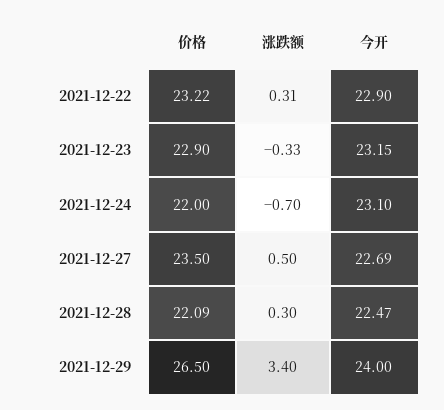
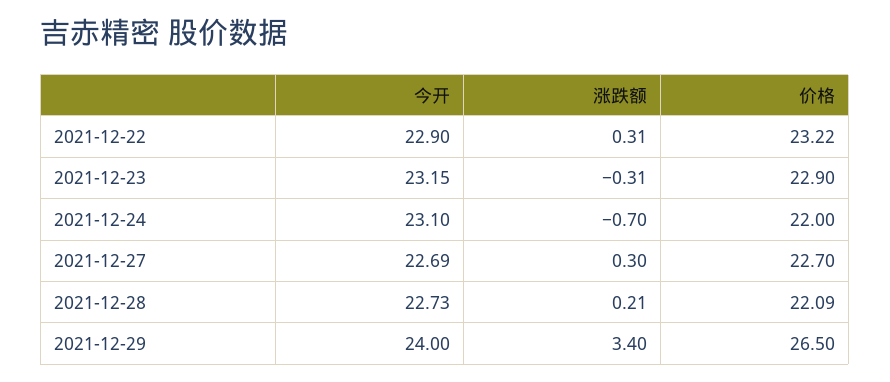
  {
    "价格": {
      "2021-12-22": 23.22,
      "2021-12-23": 22.9,
      "2021-12-24": 22,
-     "2021-12-27": 23.5,
+     "2021-12-27": 22.7,
      "2021-12-28": 22.09,
      "2021-12-29": 26.5
    },
    "涨跌额": {
      "2021-12-22": 0.31,
-     "2021-12-23": -0.33,
+     "2021-12-23": -0.31,
      "2021-12-24": -0.7,
-     "2021-12-27": 0.5,
+     "2021-12-27": 0.3,
-     "2021-12-28": 0.3,
+     "2021-12-28": 0.21,
      "2021-12-29": 3.4
    },
    "今开": {
      "2021-12-22": 22.9,
      "2021-12-23": 23.15,
      "2021-12-24": 23.1,
      "2021-12-27": 22.69,
-     "2021-12-28": 22.47,
+     "2021-12-28": 22.73,
      "2021-12-29": 24
    }
  }

